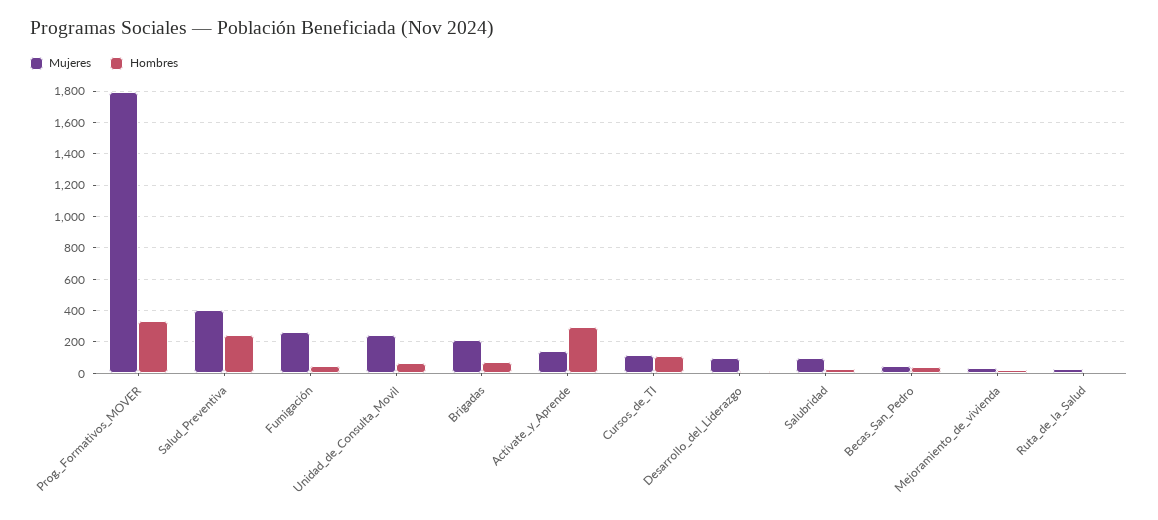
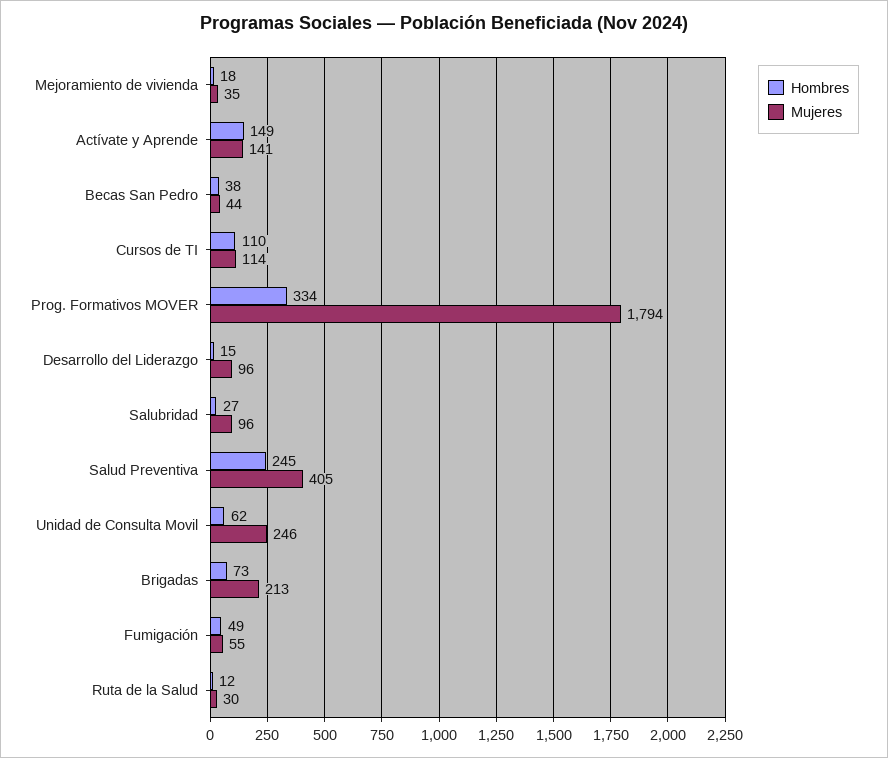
  {
    "Mujeres": {
      "Prog._Formativos_MOVER": 1794,
      "Salud_Preventiva": 405,
-     "Fumigación": 250,
+     "Fumigación": 55,
      "Unidad_de_Consulta_Movil": 246,
      "Brigadas": 213,
      "Actívate_y_Aprende": 141,
      "Cursos_de_TI": 114,
      "Desarrollo_del_Liderazgo": 96,
      "Salubridad": 96,
      "Becas_San_Pedro": 44,
      "Mejoramiento_de_vivienda": 35,
      "Ruta_de_la_Salud": 30
    },
    "Hombres": {
      "Prog._Formativos_MOVER": 334,
      "Salud_Preventiva": 245,
      "Fumigación": 49,
      "Unidad_de_Consulta_Movil": 62,
      "Brigadas": 73,
-     "Actívate_y_Aprende": 300,
+     "Actívate_y_Aprende": 149,
      "Cursos_de_TI": 110,
      "Desarrollo_del_Liderazgo": 15,
      "Salubridad": 27,
      "Becas_San_Pedro": 38,
      "Mejoramiento_de_vivienda": 18,
      "Ruta_de_la_Salud": 12
    }
  }

